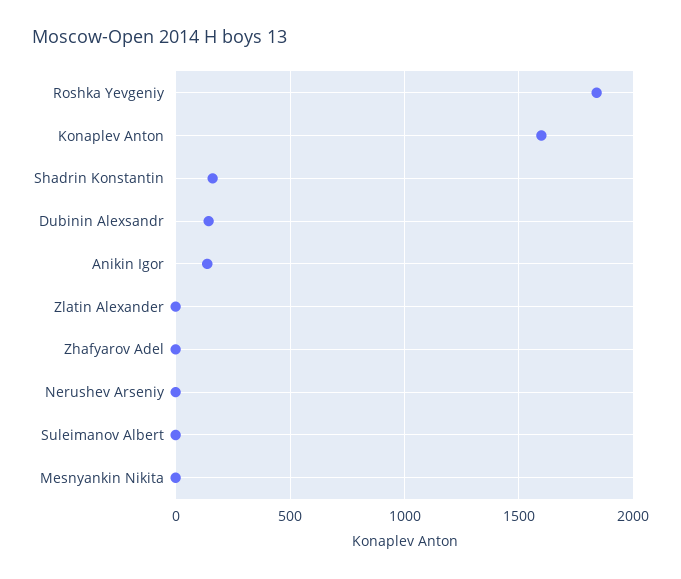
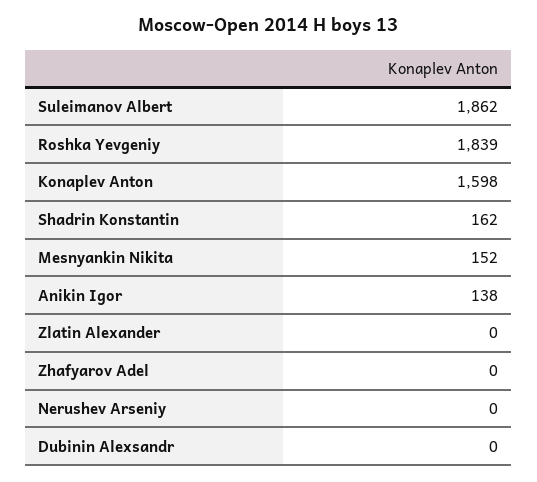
  {
    "Roshka Yevgeniy": 1839,
    "Konaplev Anton": 1598,
    "Shadrin Konstantin": 162,
-   "Dubinin Alexsandr": 150,
+   "Dubinin Alexsandr": 0,
    "Anikin Igor": 138,
    "Zlatin Alexander": 0,
    "Zhafyarov Adel": 0,
    "Nerushev Arseniy": 0,
-   "Suleimanov Albert": 0,
+   "Suleimanov Albert": 1862,
-   "Mesnyankin Nikita": 0
+   "Mesnyankin Nikita": 152
  }

